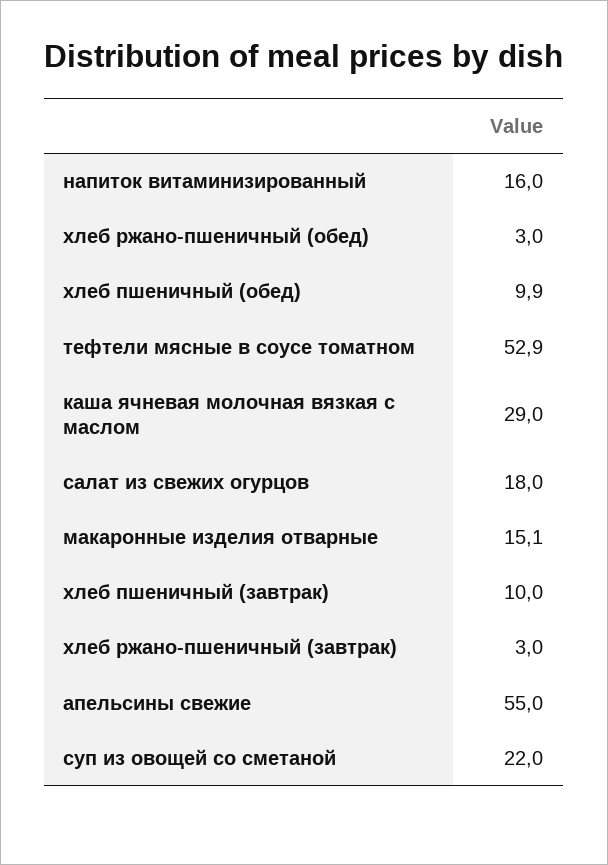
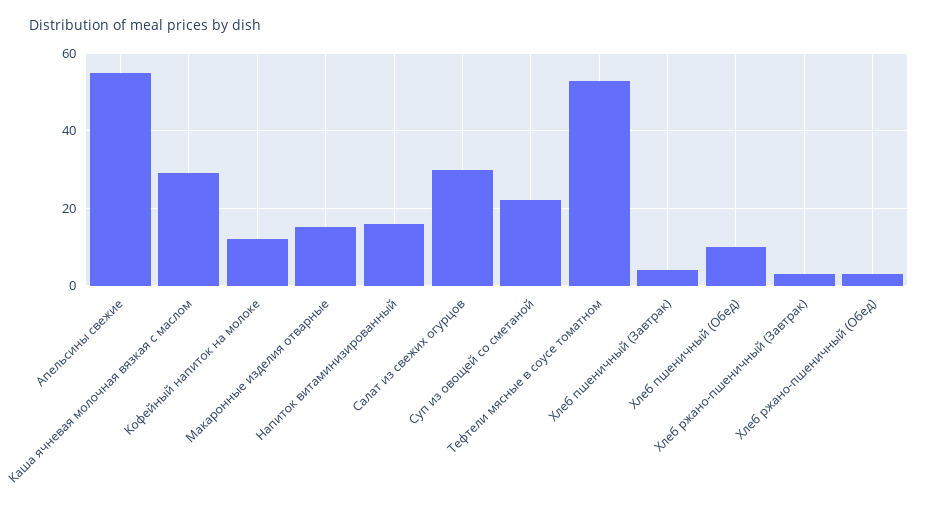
  {
    "напиток витаминизированный": 16,
    "хлеб ржано-пшеничный (обед)": 3,
    "хлеб пшеничный (обед)": 9.9,
    "тефтели мясные в соусе томатном": 52.9,
    "каша ячневая молочная вязкая с маслом": 29,
-   "салат из свежих огурцов": 18,
+   "салат из свежих огурцов": 30,
    "макаронные изделия отварные": 15.1,
-   "хлеб пшеничный (завтрак)": 10,
+   "хлеб пшеничный (завтрак)": 4,
    "хлеб ржано-пшеничный (завтрак)": 3,
    "апельсины свежие": 55,
-   "суп из овощей со сметаной": 22
+   "суп из овощей со сметаной": 22,
+   "Кофейный напиток на молоке": 12
  }

